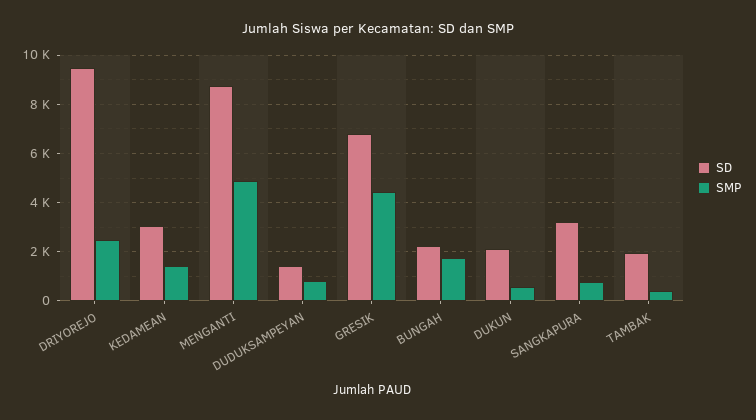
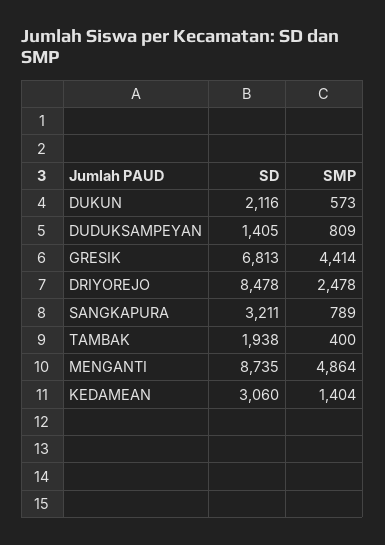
  {
    "SD": {
-     "DRIYOREJO": 9500,
+     "DRIYOREJO": 8478,
      "KEDAMEAN": 3060,
      "MENGANTI": 8735,
      "DUDUKSAMPEYAN": 1405,
      "GRESIK": 6813,
-     "BUNGAH": 2250,
      "DUKUN": 2116,
      "SANGKAPURA": 3211,
      "TAMBAK": 1938
    },
    "SMP": {
      "DRIYOREJO": 2478,
      "KEDAMEAN": 1404,
      "MENGANTI": 4864,
      "DUDUKSAMPEYAN": 809,
      "GRESIK": 4414,
-     "BUNGAH": 1750,
      "DUKUN": 573,
      "SANGKAPURA": 789,
      "TAMBAK": 400
    }
  }

